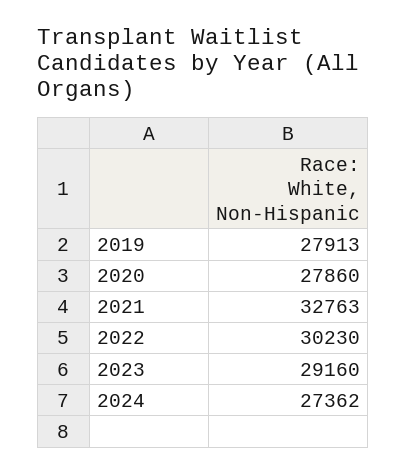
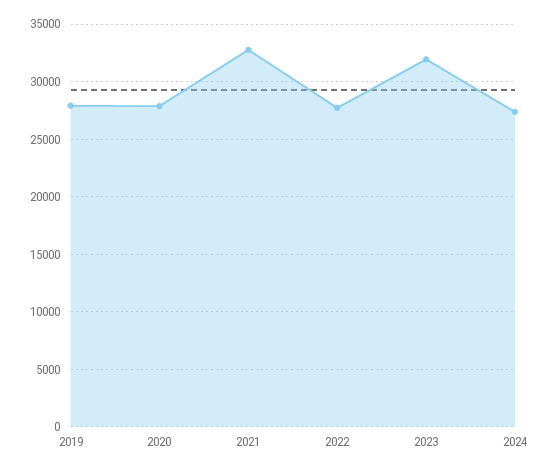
  {
    "2019": 27913,
    "2020": 27860,
    "2021": 32763,
-   "2022": 30230,
+   "2022": 28000,
-   "2023": 29160,
+   "2023": 32000,
    "2024": 27362
  }

